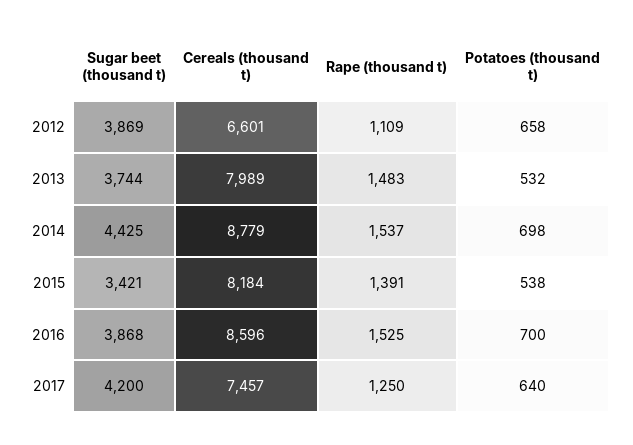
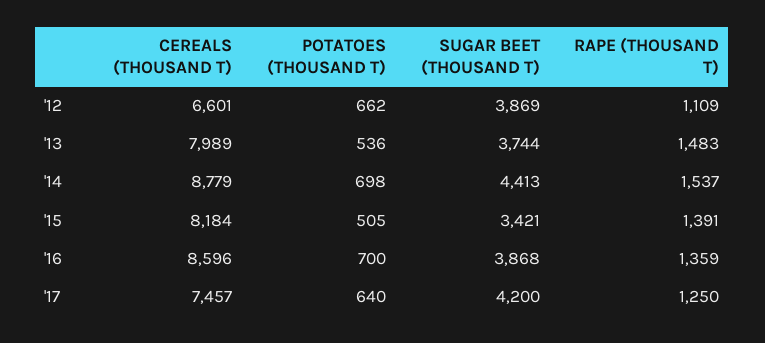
  {
    "Sugar beet (thousand t)": {
      "2012": 3869,
      "2013": 3744,
-     "2014": 4425,
+     "2014": 4413,
      "2015": 3421,
      "2016": 3868,
      "2017": 4200
    },
    "Cereals (thousand t)": {
      "2012": 6601,
      "2013": 7989,
      "2014": 8779,
      "2015": 8184,
      "2016": 8596,
      "2017": 7457
    },
    "Rape (thousand t)": {
      "2012": 1109,
      "2013": 1483,
      "2014": 1537,
      "2015": 1391,
-     "2016": 1525,
+     "2016": 1359,
      "2017": 1250
    },
    "Potatoes (thousand t)": {
-     "2012": 658,
+     "2012": 662,
-     "2013": 532,
+     "2013": 536,
      "2014": 698,
-     "2015": 538,
+     "2015": 505,
      "2016": 700,
      "2017": 640
    }
  }

